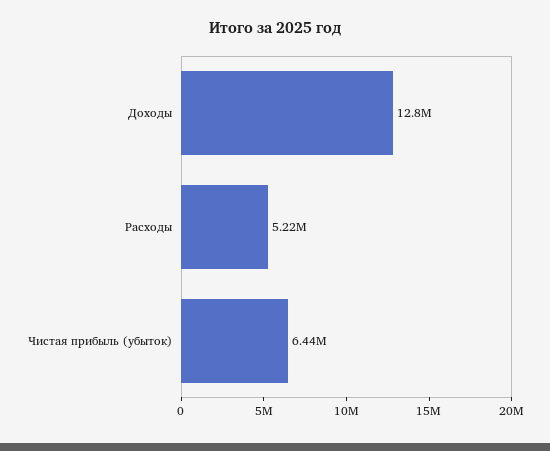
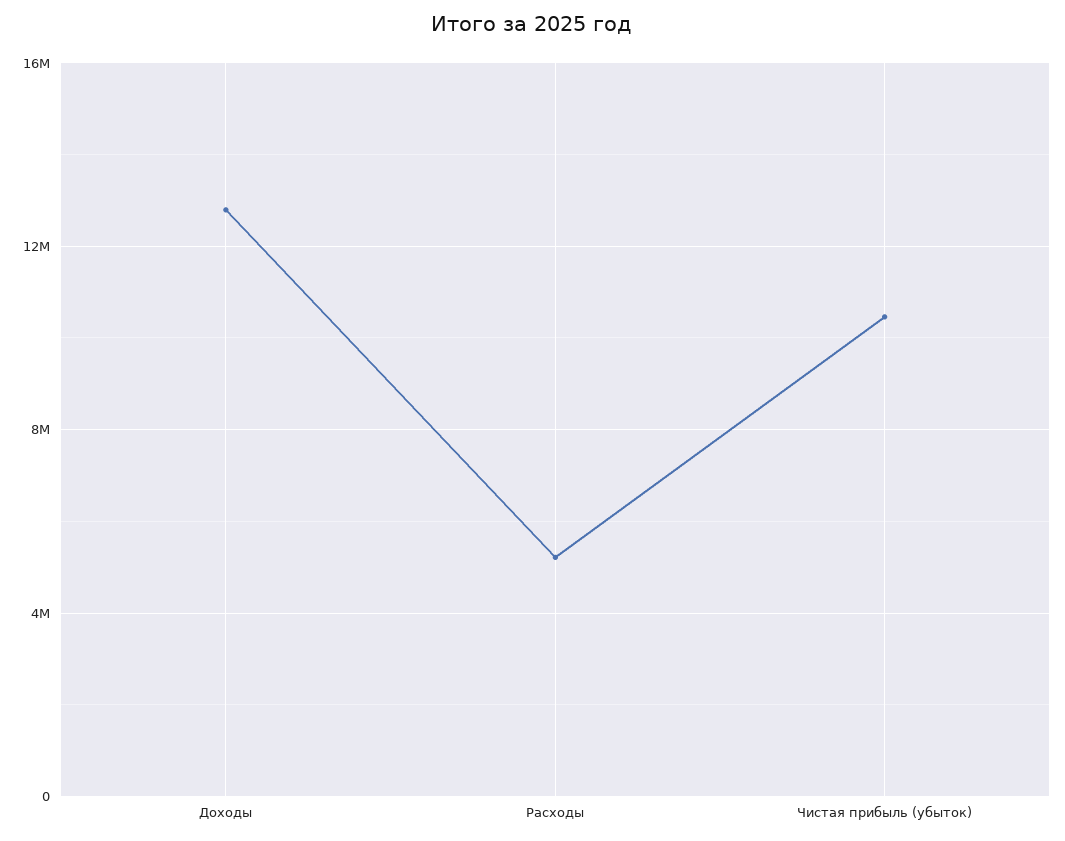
  {
    "Доходы": 12800000,
    "Расходы": 5220000,
-   "Чистая прибыль (убыток)": 6440000
+   "Чистая прибыль (убыток)": 10500000
  }

